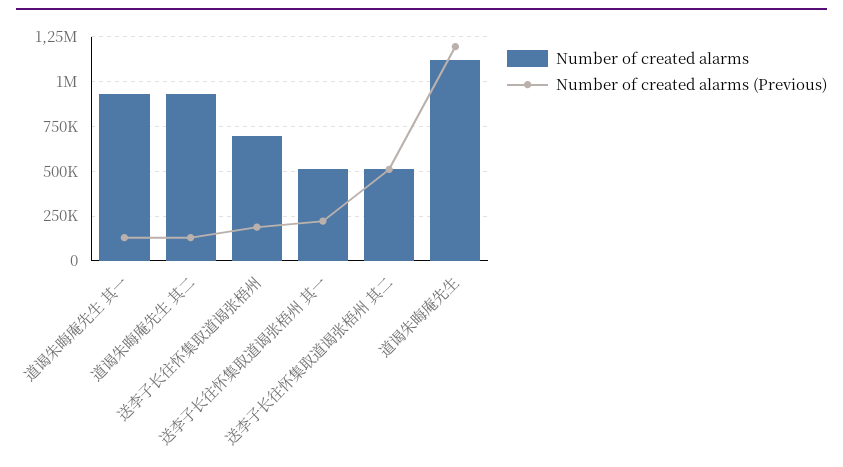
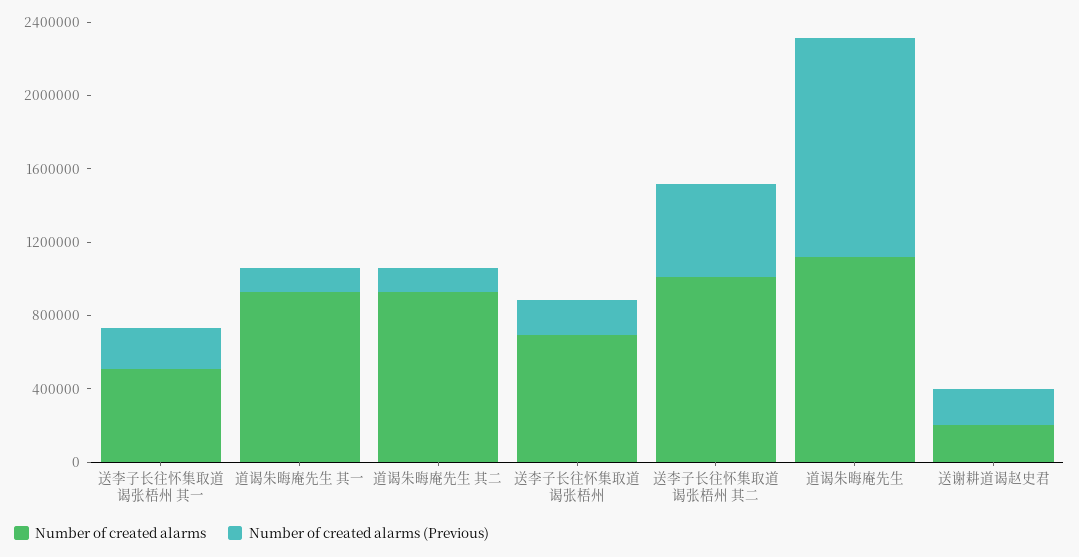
  {
    "Number of created alarms": {
      "道谒朱晦庵先生 其一": 950000,
      "道谒朱晦庵先生 其二": 950000,
      "送李子长往怀集取道谒张梧州": 700000,
      "送李子长往怀集取道谒张梧州 其一": 500000,
-     "送李子长往怀集取道谒张梧州 其二": 500000,
+     "送李子长往怀集取道谒张梧州 其二": 1000000,
-     "道谒朱晦庵先生": 1100000
+     "道谒朱晦庵先生": 1100000,
+     "送谢耕道谒赵史君": 200000
    },
    "Number of created alarms (Previous)": {
      "道谒朱晦庵先生 其一": 150000,
      "道谒朱晦庵先生 其二": 150000,
      "送李子长往怀集取道谒张梧州": 200000,
      "送李子长往怀集取道谒张梧州 其一": 200000,
      "送李子长往怀集取道谒张梧州 其二": 500000,
-     "道谒朱晦庵先生": 1200000
+     "道谒朱晦庵先生": 1200000,
+     "送谢耕道谒赵史君": 200000
    }
  }

